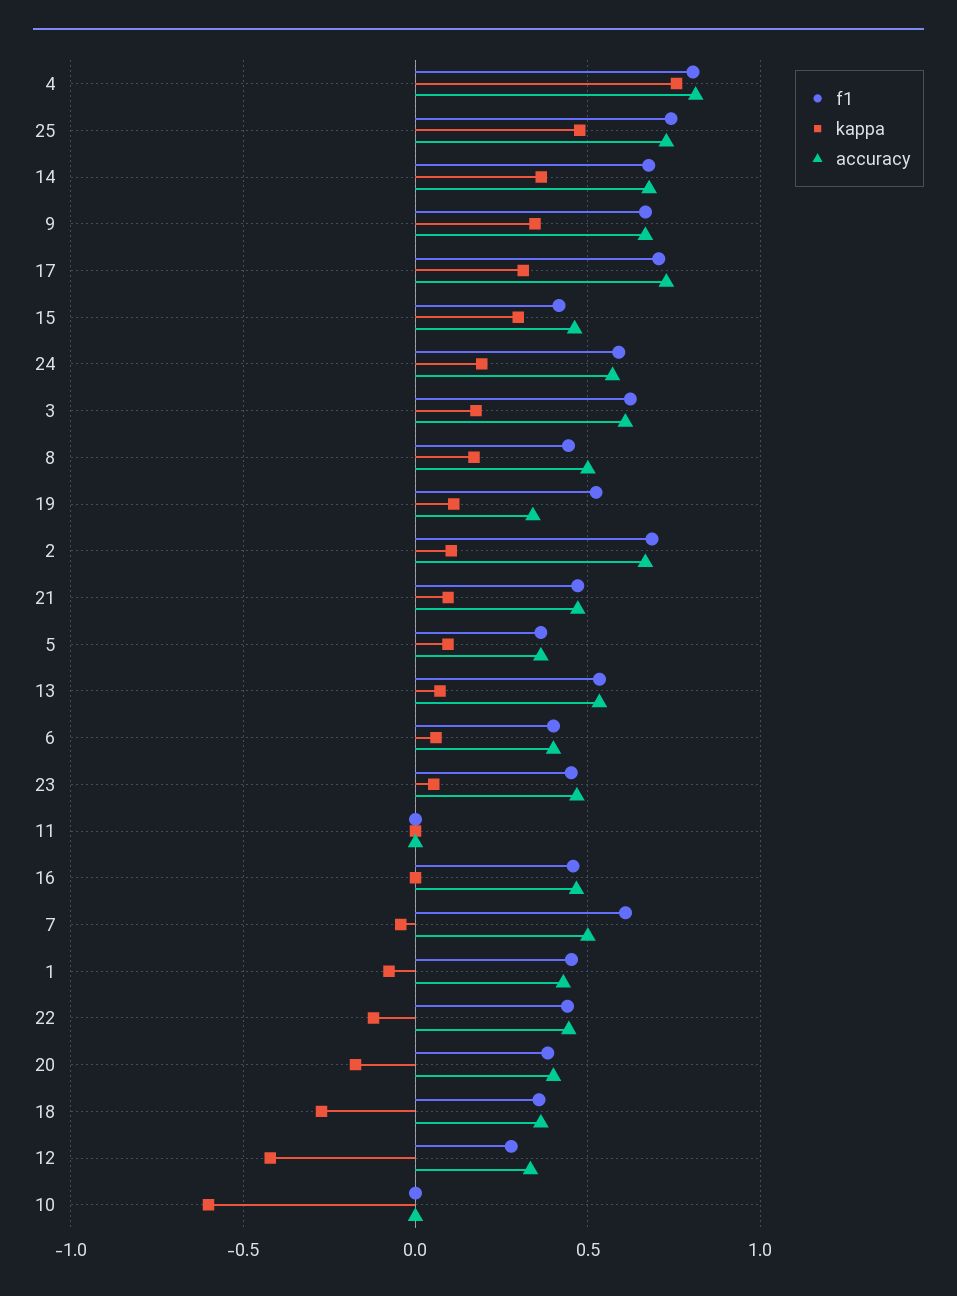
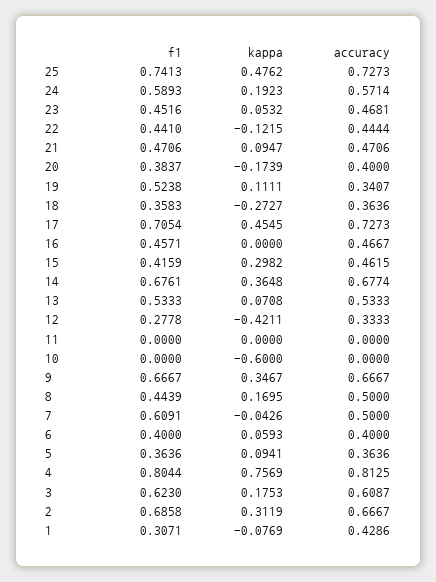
  {
    "f1": {
      "4": 0.8044,
      "25": 0.7413,
      "14": 0.6761,
      "9": 0.6667,
      "17": 0.7054,
      "15": 0.4159,
      "24": 0.5893,
      "3": 0.623,
      "8": 0.4439,
      "19": 0.5238,
      "2": 0.6858,
      "21": 0.4706,
      "5": 0.3636,
      "13": 0.5333,
      "6": 0.4,
      "23": 0.4516,
      "11": 0,
      "16": 0.4571,
      "7": 0.6091,
-     "1": 0.45,
+     "1": 0.3071,
      "22": 0.441,
      "20": 0.3837,
      "18": 0.3583,
      "12": 0.2778,
      "10": 0
    },
    "kappa": {
      "4": 0.7569,
      "25": 0.4762,
      "14": 0.3648,
      "9": 0.3467,
-     "17": 0.3,
+     "17": 0.4545,
      "15": 0.2982,
      "24": 0.1923,
      "3": 0.1753,
      "8": 0.1695,
      "19": 0.1111,
-     "2": 0.1,
+     "2": 0.3119,
      "21": 0.0947,
      "5": 0.0941,
      "13": 0.0708,
      "6": 0.0593,
      "23": 0.0532,
      "11": 0,
      "16": 0,
      "7": -0.0426,
      "1": -0.0769,
      "22": -0.1215,
      "20": -0.1739,
      "18": -0.2727,
      "12": -0.4211,
      "10": -0.6
    },
    "accuracy": {
      "4": 0.8125,
      "25": 0.7273,
      "14": 0.6774,
      "9": 0.6667,
      "17": 0.7273,
      "15": 0.4615,
      "24": 0.5714,
      "3": 0.6087,
      "8": 0.5,
      "19": 0.3407,
      "2": 0.6667,
      "21": 0.4706,
      "5": 0.3636,
      "13": 0.5333,
      "6": 0.4,
      "23": 0.4681,
      "11": 0,
      "16": 0.4667,
      "7": 0.5,
      "1": 0.4286,
      "22": 0.4444,
      "20": 0.4,
      "18": 0.3636,
      "12": 0.3333,
      "10": 0
    }
  }

